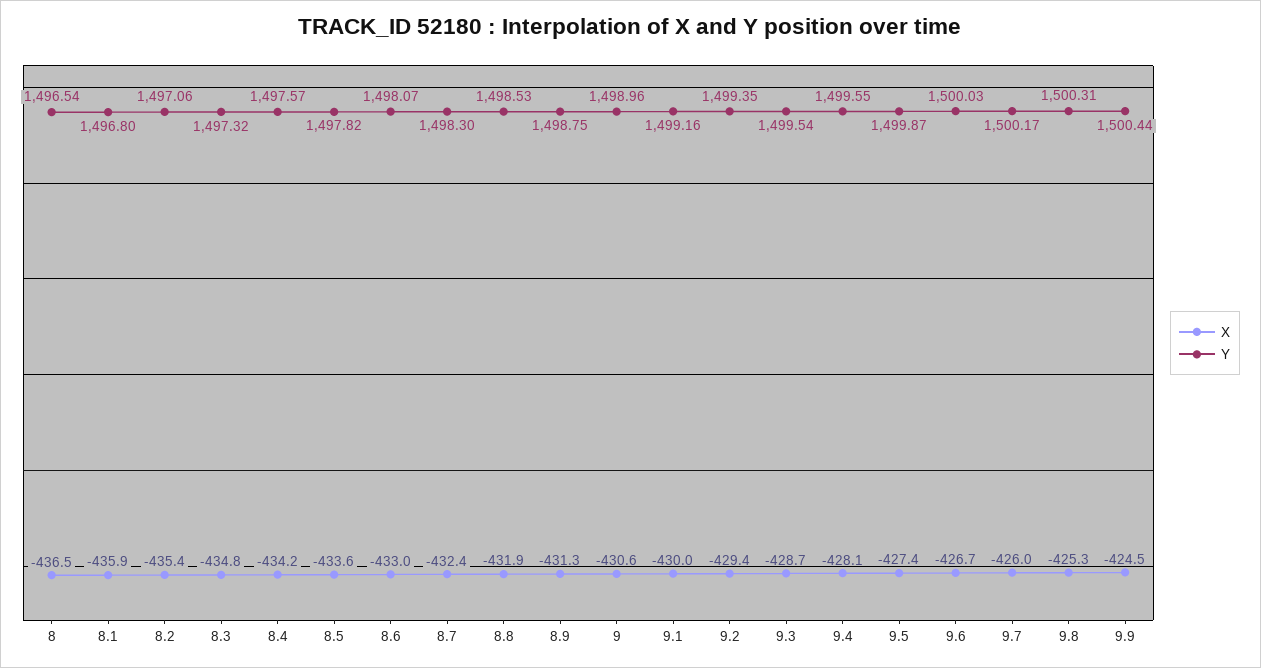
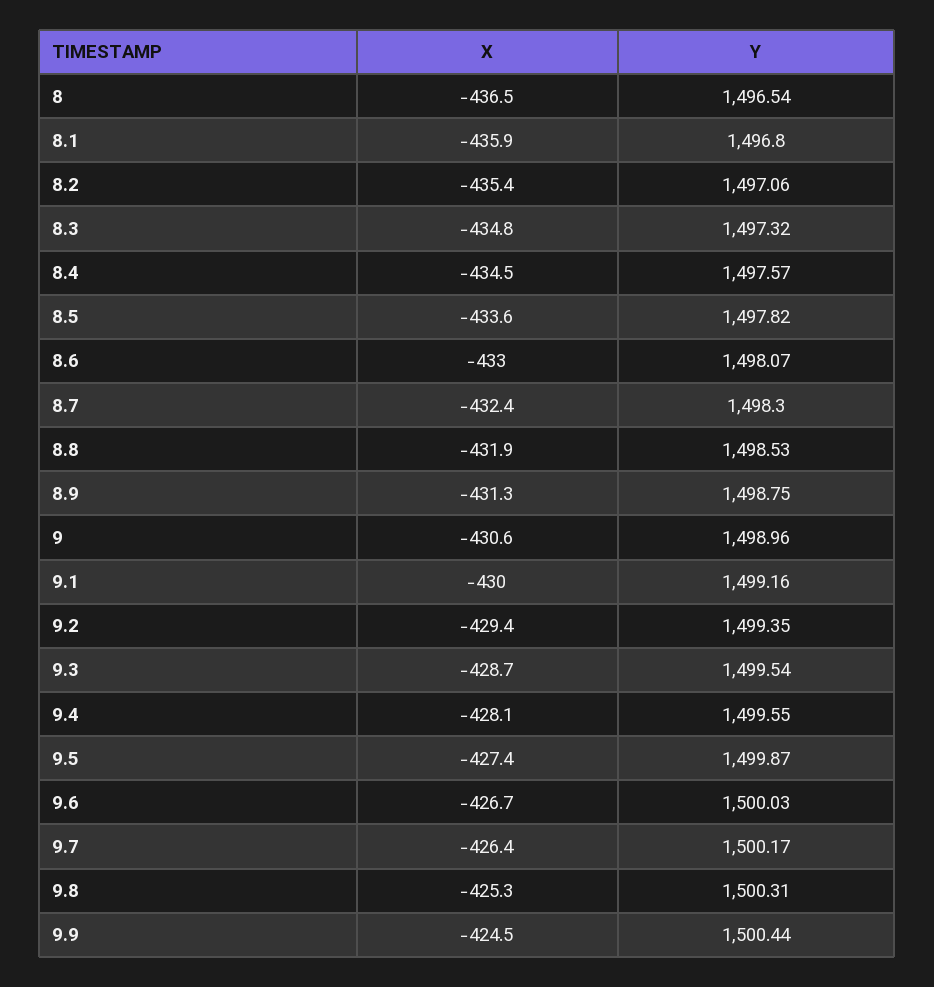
  {
    "X": {
      "8": -436.5,
      "8.1": -435.9,
      "8.2": -435.4,
      "8.3": -434.8,
-     "8.4": -434.2,
+     "8.4": -434.5,
      "8.5": -433.6,
      "8.6": -433,
      "8.7": -432.4,
      "8.8": -431.9,
      "8.9": -431.3,
      "9": -430.6,
      "9.1": -430,
      "9.2": -429.4,
      "9.3": -428.7,
      "9.4": -428.1,
      "9.5": -427.4,
      "9.6": -426.7,
-     "9.7": -426,
+     "9.7": -426.4,
      "9.8": -425.3,
      "9.9": -424.5
    },
    "Y": {
      "8": 1496.54,
      "8.1": 1496.8,
      "8.2": 1497.06,
      "8.3": 1497.32,
      "8.4": 1497.57,
      "8.5": 1497.82,
      "8.6": 1498.07,
      "8.7": 1498.3,
      "8.8": 1498.53,
      "8.9": 1498.75,
      "9": 1498.96,
      "9.1": 1499.16,
      "9.2": 1499.35,
      "9.3": 1499.54,
      "9.4": 1499.55,
      "9.5": 1499.87,
      "9.6": 1500.03,
      "9.7": 1500.17,
      "9.8": 1500.31,
      "9.9": 1500.44
    }
  }

